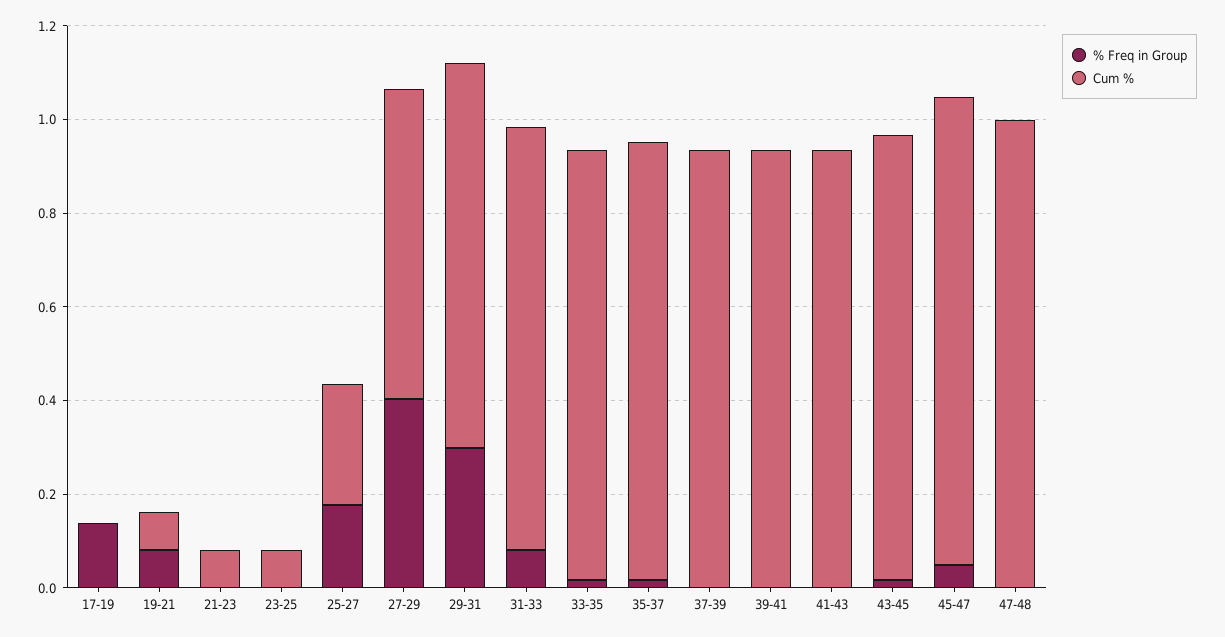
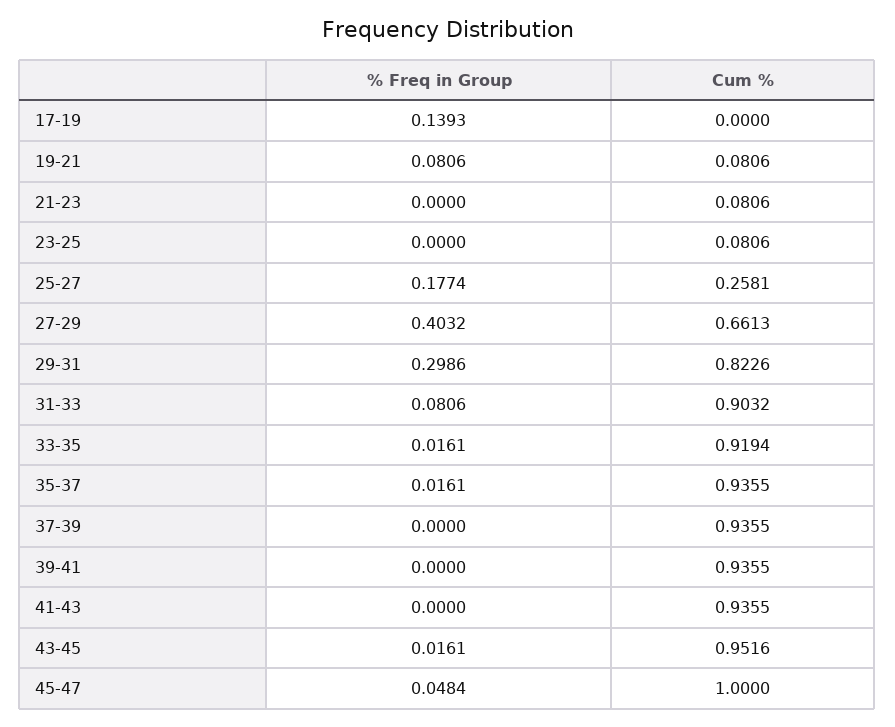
  {
    "% Freq in Group": {
      "17-19": 0.1393,
      "19-21": 0.0806,
      "21-23": 0,
      "23-25": 0,
      "25-27": 0.1774,
      "27-29": 0.4032,
      "29-31": 0.2986,
      "31-33": 0.0806,
      "33-35": 0.0161,
      "35-37": 0.0161,
      "37-39": 0,
      "39-41": 0,
      "41-43": 0,
      "43-45": 0.0161,
-     "45-47": 0.0484,
+     "45-47": 0.0484
-     "47-48": 0
    },
    "Cum %": {
      "17-19": 0,
      "19-21": 0.0806,
      "21-23": 0.0806,
      "23-25": 0.0806,
      "25-27": 0.2581,
      "27-29": 0.6613,
      "29-31": 0.8226,
      "31-33": 0.9032,
      "33-35": 0.9194,
      "35-37": 0.9355,
      "37-39": 0.9355,
      "39-41": 0.9355,
      "41-43": 0.9355,
      "43-45": 0.9516,
-     "45-47": 1,
+     "45-47": 1
-     "47-48": 1
    }
  }

